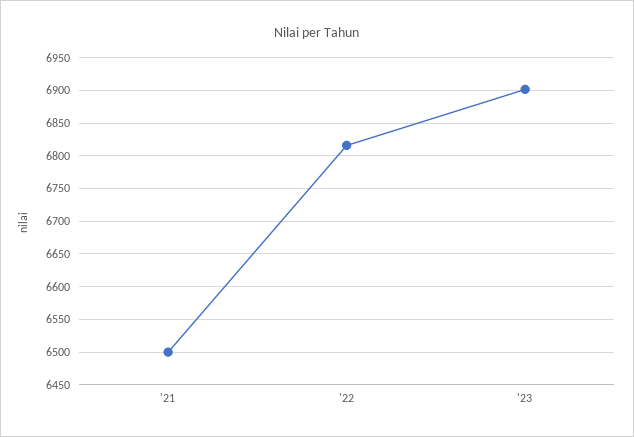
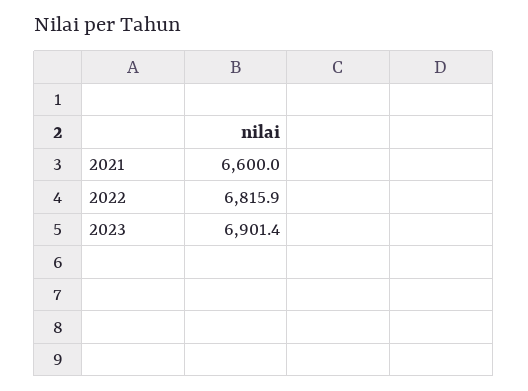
  {
-   "'21": 6500,
+   "'21": 6600,
    "'22": 6815.9,
    "'23": 6901.4
  }

